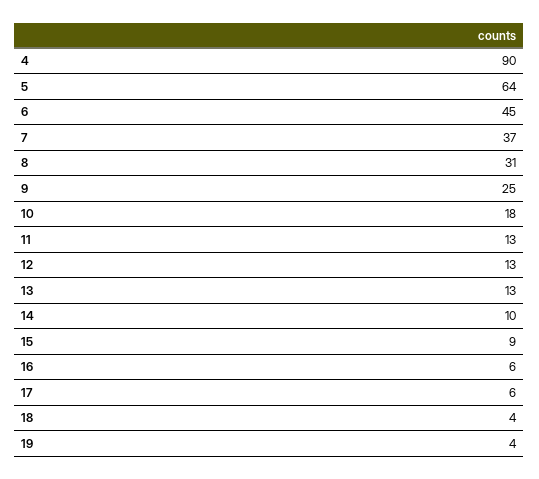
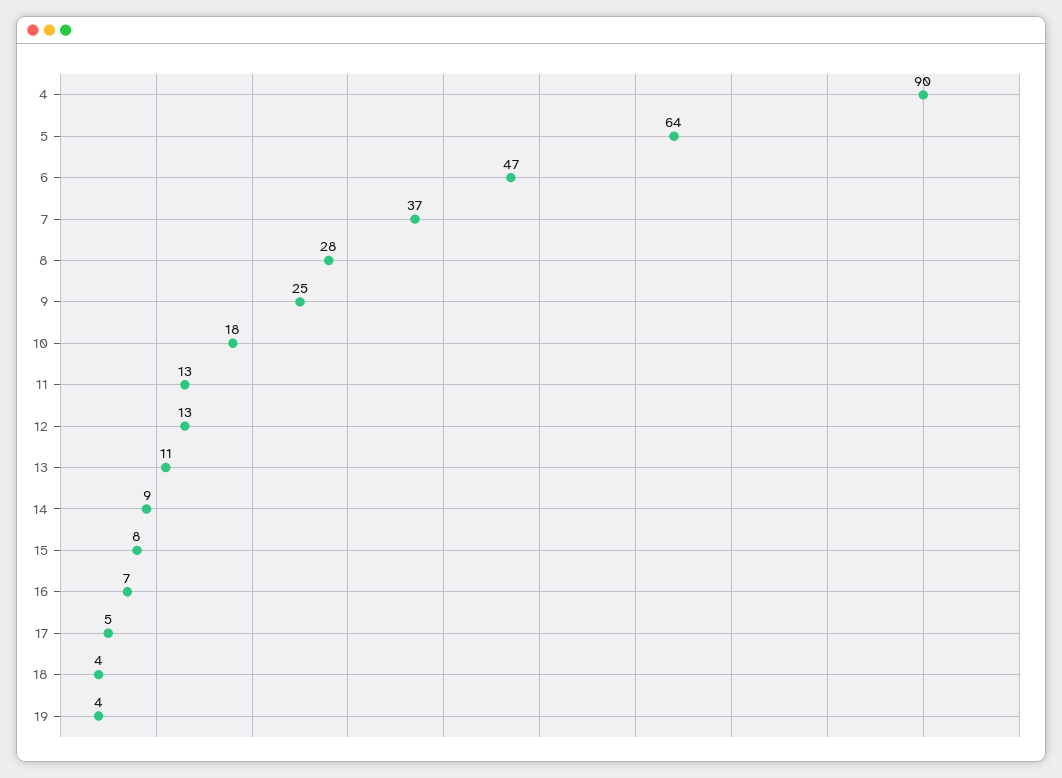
  {
    "4": 90,
    "5": 64,
-   "6": 45,
+   "6": 47,
    "7": 37,
-   "8": 31,
+   "8": 28,
    "9": 25,
    "10": 18,
    "11": 13,
    "12": 13,
-   "13": 13,
+   "13": 11,
-   "14": 10,
+   "14": 9,
-   "15": 9,
+   "15": 8,
-   "16": 6,
+   "16": 7,
-   "17": 6,
+   "17": 5,
    "18": 4,
    "19": 4
  }

